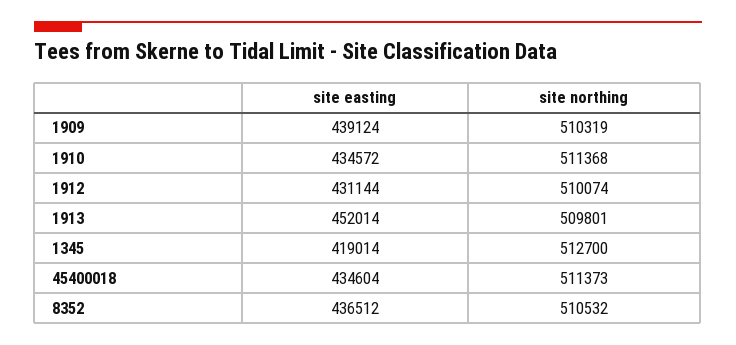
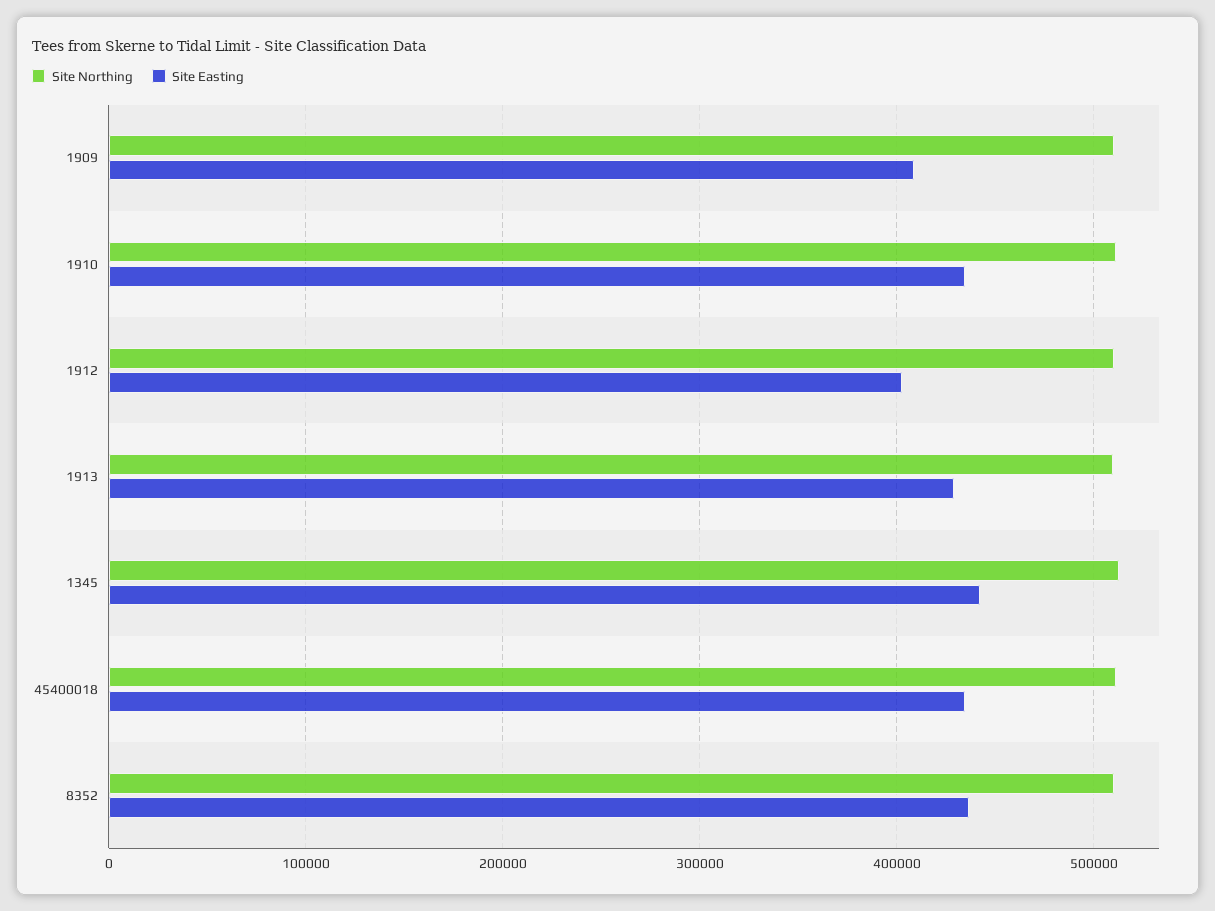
  {
    "site easting": {
-     "1909": 439124,
+     "1909": 410000,
      "1910": 434572,
-     "1912": 431144,
+     "1912": 400000,
-     "1913": 452014,
+     "1913": 430000,
-     "1345": 419014,
+     "1345": 440000,
      "45400018": 434604,
      "8352": 436512
    },
    "site northing": {
      "1909": 510319,
      "1910": 511368,
      "1912": 510074,
      "1913": 509801,
      "1345": 512700,
      "45400018": 511373,
      "8352": 510532
    }
  }

